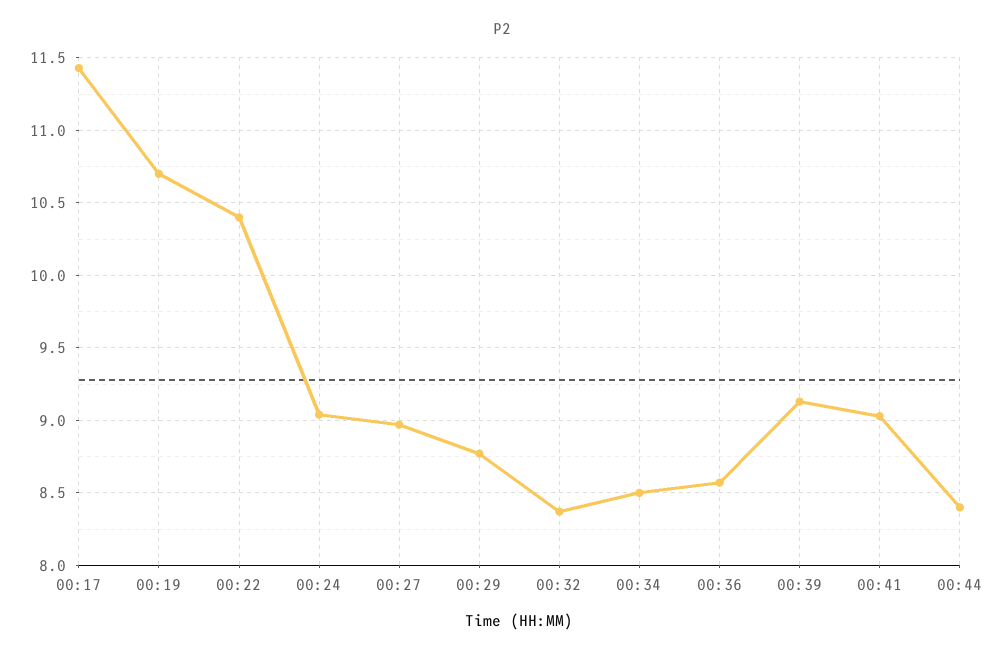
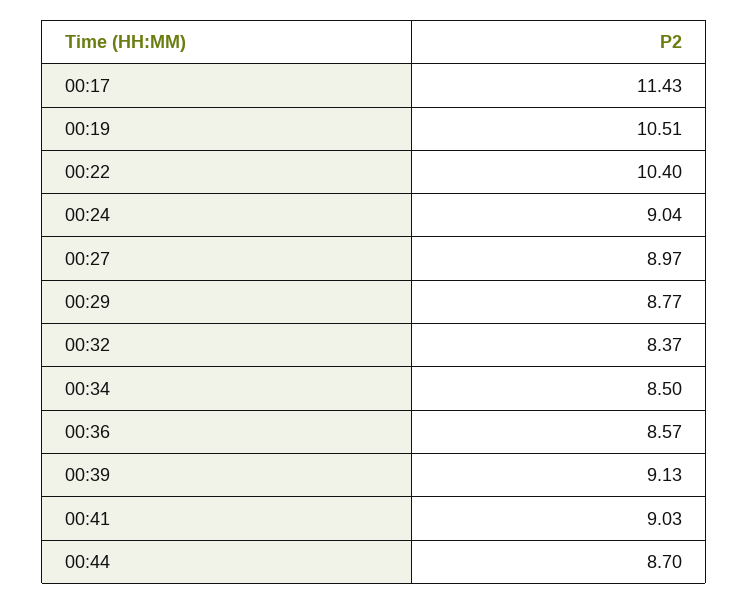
  {
    "00:17": 11.43,
-   "00:19": 10.7,
+   "00:19": 10.51,
    "00:22": 10.4,
    "00:24": 9.04,
    "00:27": 8.97,
    "00:29": 8.77,
    "00:32": 8.37,
    "00:34": 8.5,
    "00:36": 8.57,
    "00:39": 9.13,
    "00:41": 9.03,
-   "00:44": 8.4
+   "00:44": 8.7
  }

